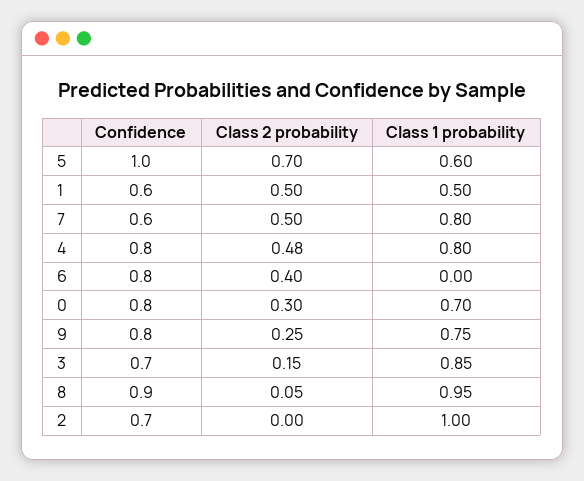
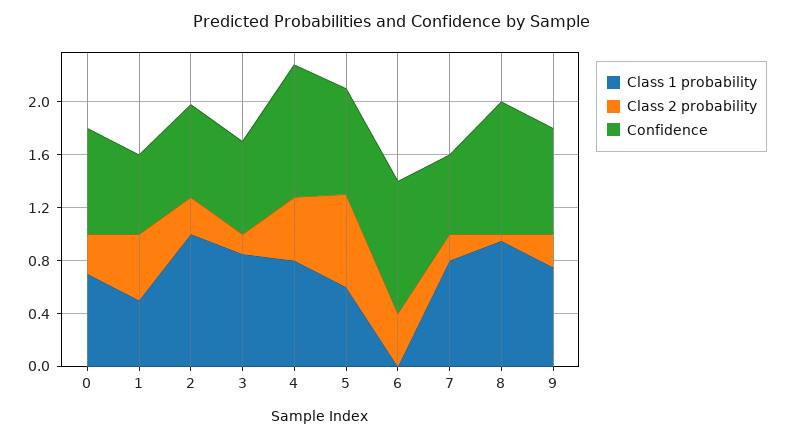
  {
    "Confidence": {
-     "5": 1,
+     "5": 0.8,
      "1": 0.6,
      "7": 0.6,
-     "4": 0.8,
+     "4": 1,
-     "6": 0.8,
+     "6": 1,
      "0": 0.8,
      "9": 0.8,
      "3": 0.7,
-     "8": 0.9,
+     "8": 1,
      "2": 0.7
    },
    "Class 2 probability": {
      "5": 0.7,
      "1": 0.5,
-     "7": 0.5,
+     "7": 0.2,
      "4": 0.48,
      "6": 0.4,
      "0": 0.3,
      "9": 0.25,
      "3": 0.15,
      "8": 0.05,
-     "2": 0
+     "2": 0.3
    },
    "Class 1 probability": {
      "5": 0.6,
      "1": 0.5,
      "7": 0.8,
      "4": 0.8,
      "6": 0,
      "0": 0.7,
      "9": 0.75,
      "3": 0.85,
      "8": 0.95,
      "2": 1
    }
  }

